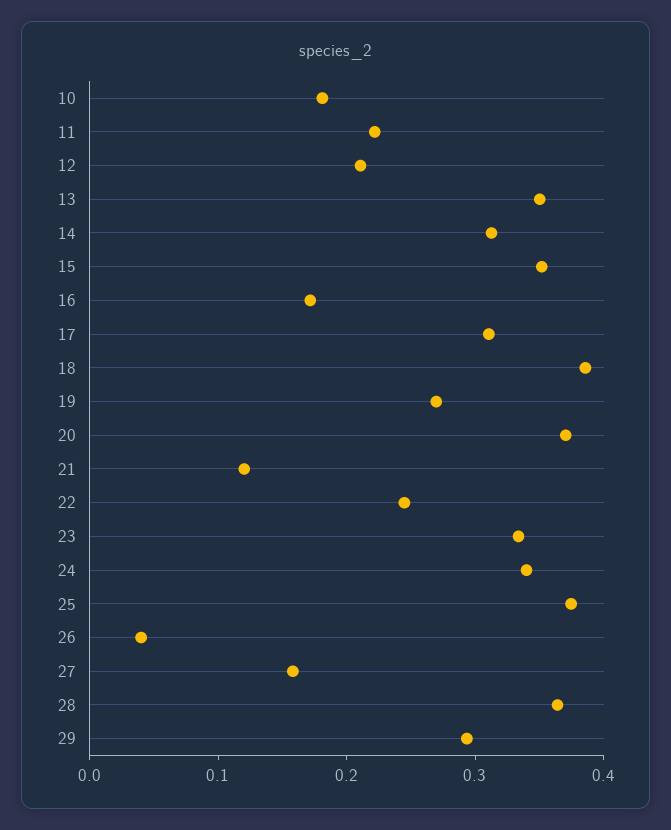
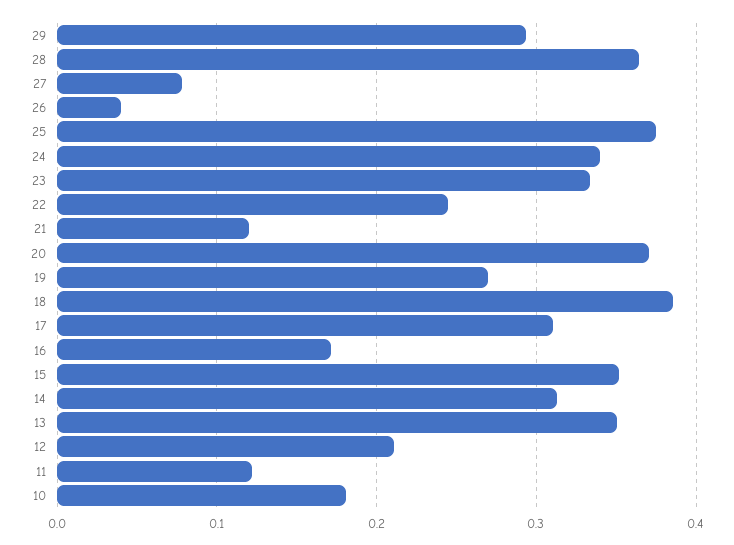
  {
    "10": 0.18,
-   "11": 0.22,
+   "11": 0.12,
    "12": 0.21,
    "13": 0.35,
    "14": 0.31,
    "15": 0.35,
    "16": 0.17,
    "17": 0.31,
    "18": 0.39,
    "19": 0.27,
    "20": 0.37,
    "21": 0.12,
    "22": 0.25,
    "23": 0.33,
    "24": 0.34,
    "25": 0.37,
    "26": 0.04,
-   "27": 0.16,
+   "27": 0.08,
    "28": 0.36,
    "29": 0.29
  }

